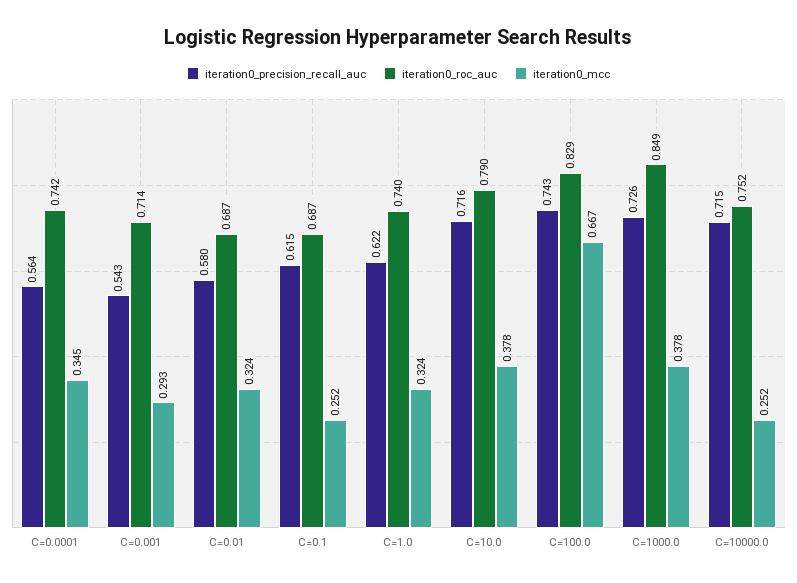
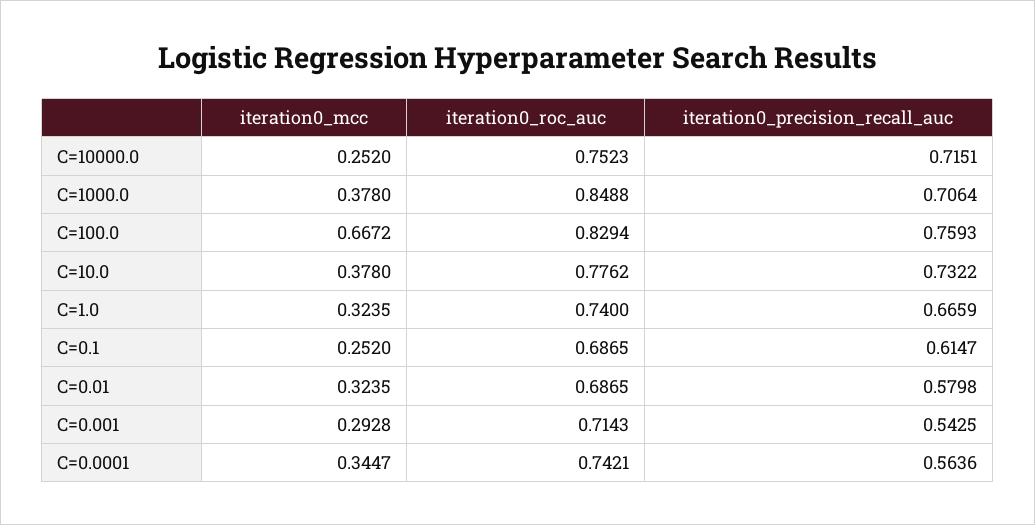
  {
    "iteration0_precision_recall_auc": {
      "C=0.0001": 0.5636,
      "C=0.001": 0.5425,
      "C=0.01": 0.5798,
      "C=0.1": 0.6147,
-     "C=1.0": 0.622,
+     "C=1.0": 0.6659,
-     "C=10.0": 0.716,
+     "C=10.0": 0.7322,
-     "C=100.0": 0.743,
+     "C=100.0": 0.7593,
-     "C=1000.0": 0.726,
+     "C=1000.0": 0.7064,
      "C=10000.0": 0.7151
    },
    "iteration0_roc_auc": {
      "C=0.0001": 0.7421,
      "C=0.001": 0.7143,
      "C=0.01": 0.6865,
      "C=0.1": 0.6865,
      "C=1.0": 0.74,
-     "C=10.0": 0.79,
+     "C=10.0": 0.7762,
      "C=100.0": 0.8294,
      "C=1000.0": 0.8488,
      "C=10000.0": 0.7523
    },
    "iteration0_mcc": {
      "C=0.0001": 0.3447,
      "C=0.001": 0.2928,
      "C=0.01": 0.3235,
      "C=0.1": 0.252,
      "C=1.0": 0.3235,
      "C=10.0": 0.378,
      "C=100.0": 0.6672,
      "C=1000.0": 0.378,
      "C=10000.0": 0.252
    }
  }

